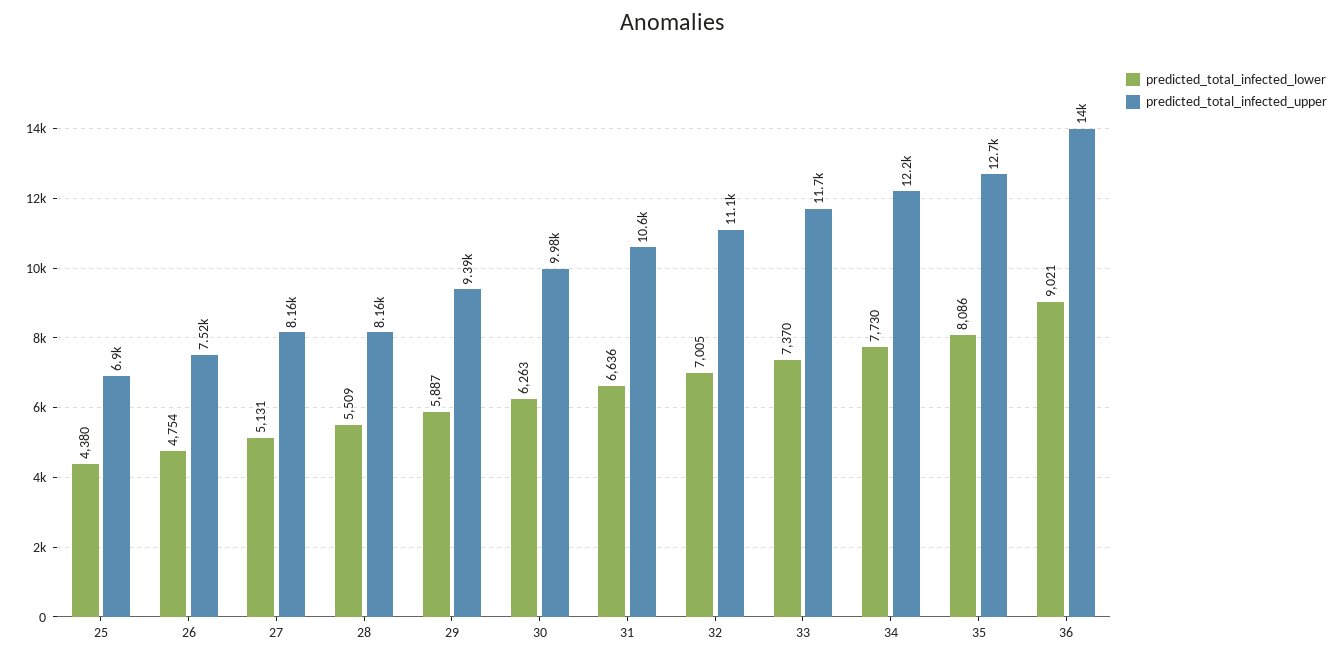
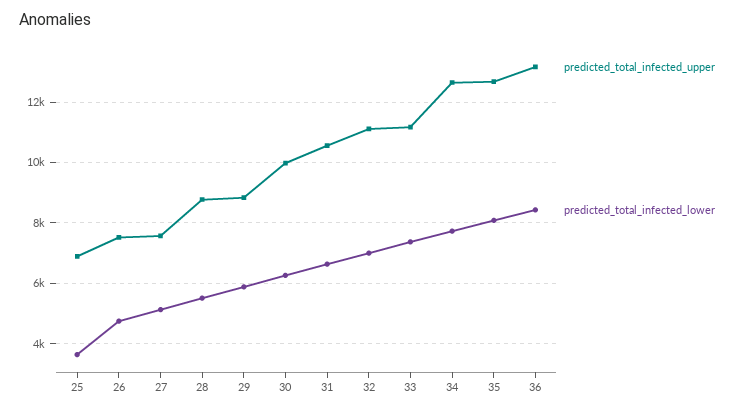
  {
    "predicted_total_infected_lower": {
-     "25": 4380,
+     "25": 3600,
      "26": 4754,
      "27": 5131,
      "28": 5509,
      "29": 5887,
      "30": 6263,
      "31": 6636,
      "32": 7005,
      "33": 7370,
      "34": 7730,
      "35": 8086,
-     "36": 9021
+     "36": 8400
    },
    "predicted_total_infected_upper": {
      "25": 6900,
      "26": 7520,
-     "27": 8160,
+     "27": 7600,
-     "28": 8160,
+     "28": 8800,
-     "29": 9390,
+     "29": 8800,
      "30": 9980,
      "31": 10600,
      "32": 11100,
-     "33": 11700,
+     "33": 11200,
-     "34": 12200,
+     "34": 12600,
      "35": 12700,
-     "36": 14000
+     "36": 13200
    }
  }

